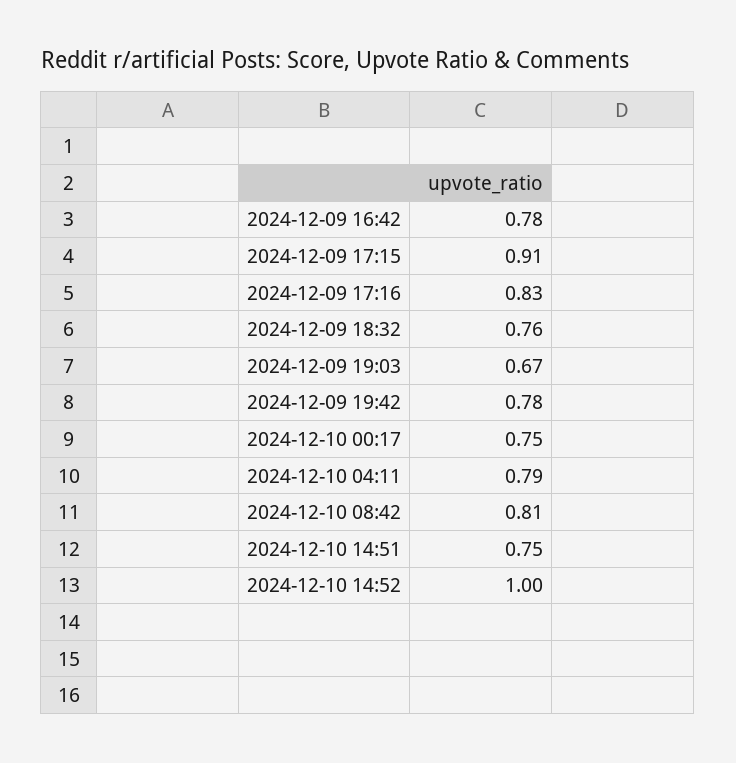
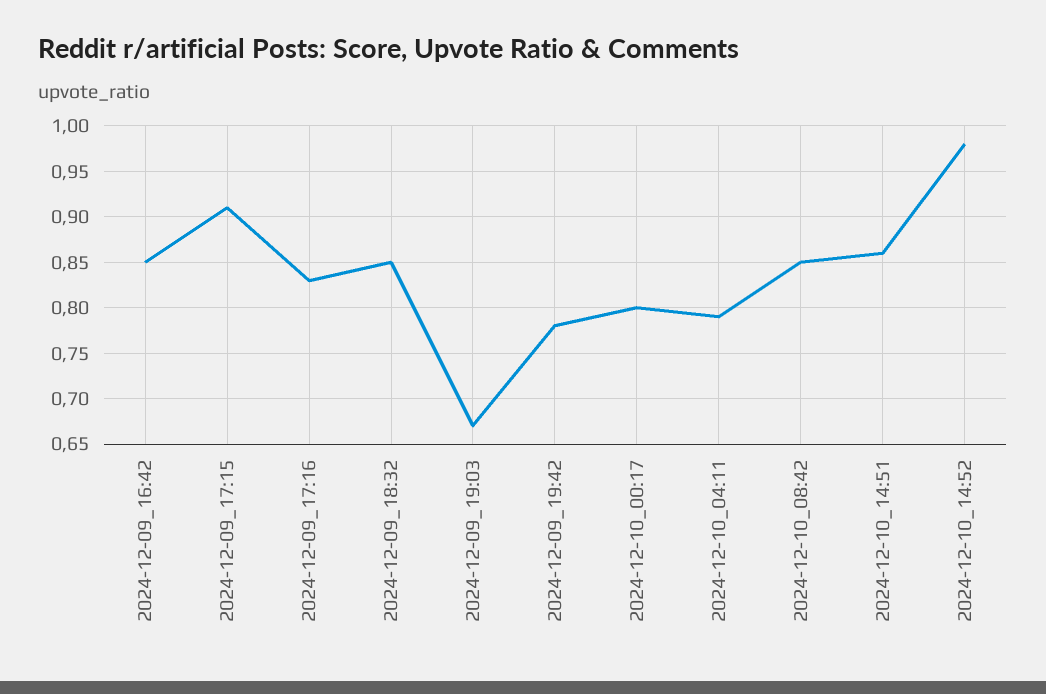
  {
-   "2024-12-09 16:42": 0.78,
+   "2024-12-09 16:42": 0.85,
    "2024-12-09 17:15": 0.91,
    "2024-12-09 17:16": 0.83,
-   "2024-12-09 18:32": 0.76,
+   "2024-12-09 18:32": 0.85,
    "2024-12-09 19:03": 0.67,
    "2024-12-09 19:42": 0.78,
-   "2024-12-10 00:17": 0.75,
+   "2024-12-10 00:17": 0.8,
    "2024-12-10 04:11": 0.79,
-   "2024-12-10 08:42": 0.81,
+   "2024-12-10 08:42": 0.85,
-   "2024-12-10 14:51": 0.75,
+   "2024-12-10 14:51": 0.86,
-   "2024-12-10 14:52": 1
+   "2024-12-10 14:52": 0.98
  }

